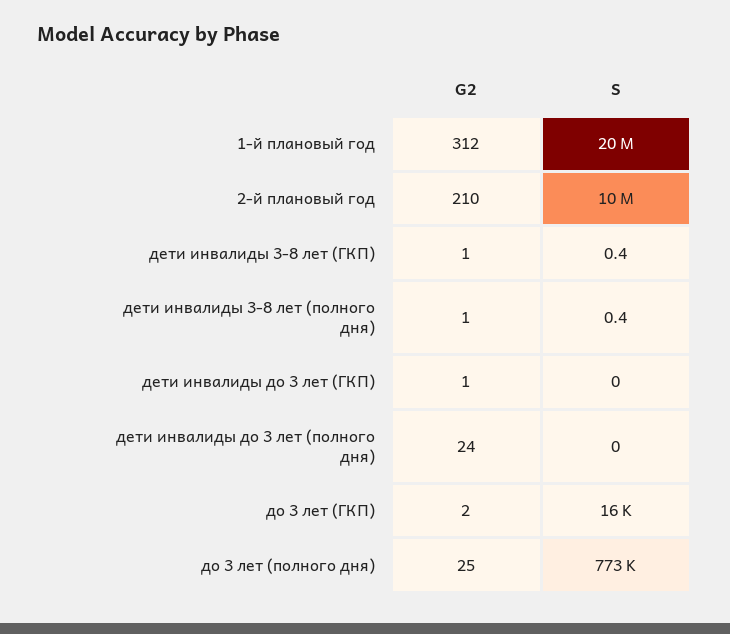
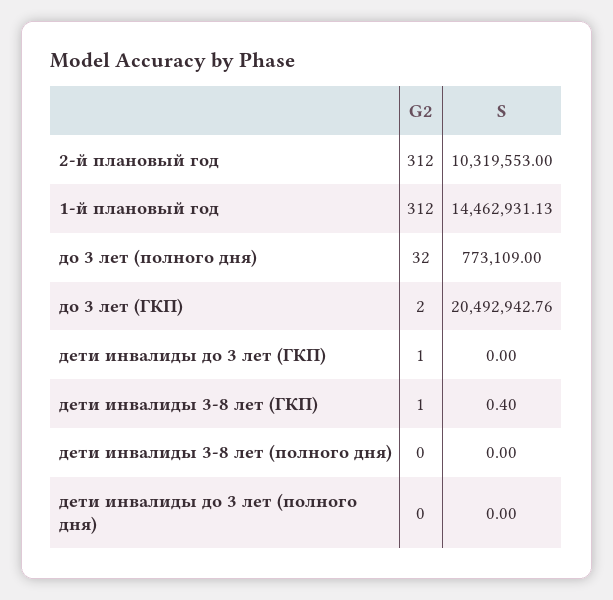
  {
    "G2": {
      "1-й плановый год": 312,
-     "2-й плановый год": 210,
+     "2-й плановый год": 312,
      "дети инвалиды 3-8 лет (ГКП)": 1,
-     "дети инвалиды 3-8 лет (полного дня)": 1,
+     "дети инвалиды 3-8 лет (полного дня)": 0,
      "дети инвалиды до 3 лет (ГКП)": 1,
-     "дети инвалиды до 3 лет (полного дня)": 24,
+     "дети инвалиды до 3 лет (полного дня)": 0,
      "до 3 лет (ГКП)": 2,
-     "до 3 лет (полного дня)": 25
+     "до 3 лет (полного дня)": 32
    },
    "S": {
-     "1-й плановый год": 20000000,
+     "1-й плановый год": 14462931.13,
      "2-й плановый год": 10319553,
      "дети инвалиды 3-8 лет (ГКП)": 0.4,
-     "дети инвалиды 3-8 лет (полного дня)": 0.4,
+     "дети инвалиды 3-8 лет (полного дня)": 0,
      "дети инвалиды до 3 лет (ГКП)": 0,
      "дети инвалиды до 3 лет (полного дня)": 0,
-     "до 3 лет (ГКП)": 16000,
+     "до 3 лет (ГКП)": 20492942.76,
      "до 3 лет (полного дня)": 773109
    }
  }

